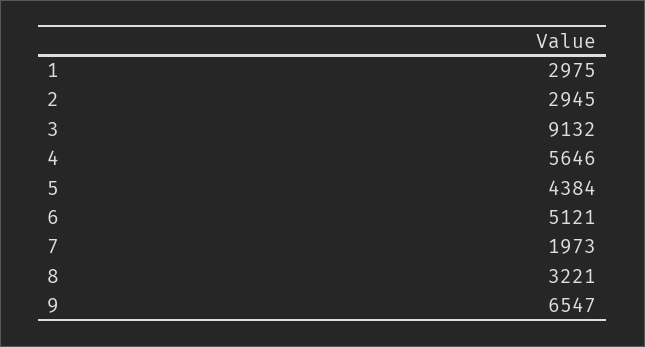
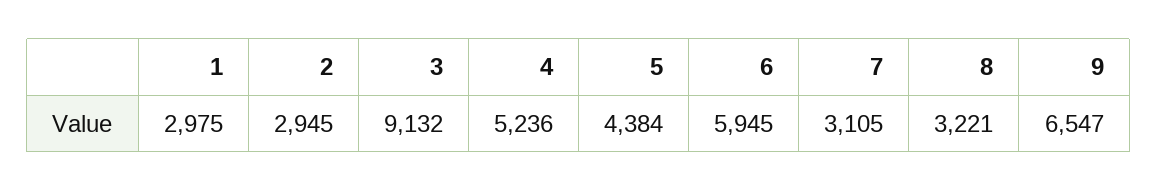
  {
    "1": 2975,
    "2": 2945,
    "3": 9132,
-   "4": 5646,
+   "4": 5236,
    "5": 4384,
-   "6": 5121,
+   "6": 5945,
-   "7": 1973,
+   "7": 3105,
    "8": 3221,
    "9": 6547
  }

